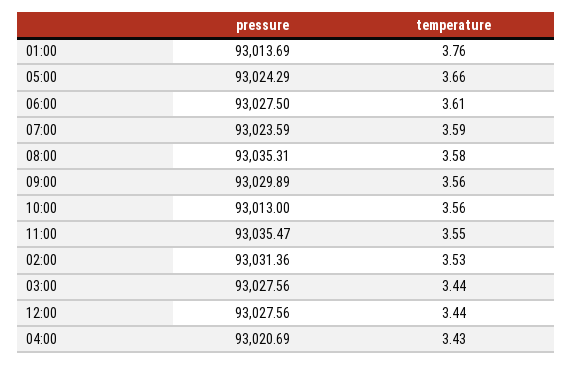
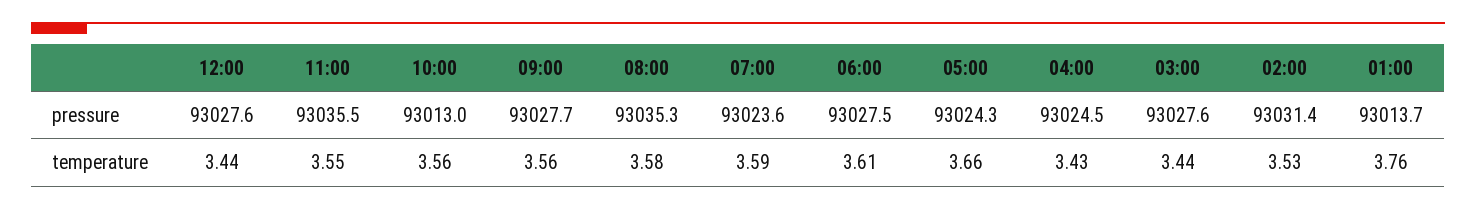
  {
    "pressure": {
      "01:00": 93013.69,
      "05:00": 93024.29,
      "06:00": 93027.5,
      "07:00": 93023.59,
      "08:00": 93035.31,
-     "09:00": 93029.89,
+     "09:00": 93027.7,
      "10:00": 93013,
      "11:00": 93035.47,
      "02:00": 93031.36,
      "03:00": 93027.56,
      "12:00": 93027.56,
-     "04:00": 93020.69
+     "04:00": 93024.5
    },
    "temperature": {
      "01:00": 3.76,
      "05:00": 3.66,
      "06:00": 3.61,
      "07:00": 3.59,
      "08:00": 3.58,
      "09:00": 3.56,
      "10:00": 3.56,
      "11:00": 3.55,
      "02:00": 3.53,
      "03:00": 3.44,
      "12:00": 3.44,
      "04:00": 3.43
    }
  }

